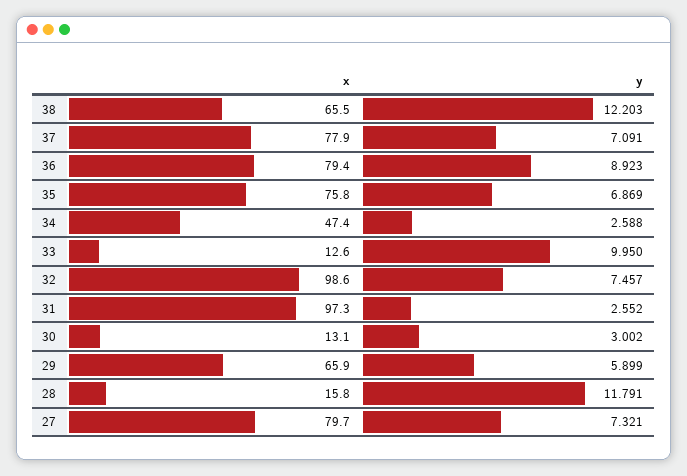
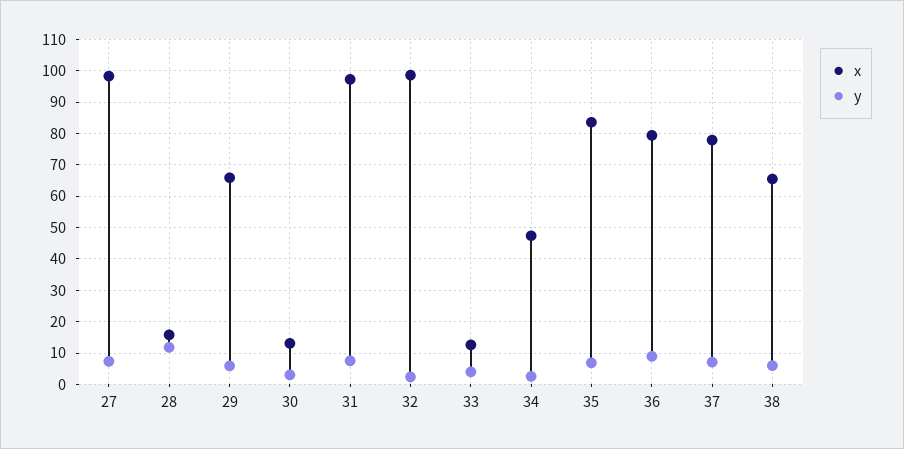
  {
    "x": {
      "38": 65.5,
      "37": 77.9,
      "36": 79.4,
-     "35": 75.8,
+     "35": 84,
      "34": 47.4,
      "33": 12.6,
      "32": 98.6,
      "31": 97.3,
      "30": 13.1,
      "29": 65.9,
      "28": 15.8,
-     "27": 79.7
+     "27": 98
    },
    "y": {
-     "38": 12.203,
+     "38": 6,
      "37": 7.091,
      "36": 8.923,
      "35": 6.869,
      "34": 2.588,
-     "33": 9.95,
+     "33": 4,
-     "32": 7.457,
+     "32": 2,
-     "31": 2.552,
+     "31": 8,
      "30": 3.002,
      "29": 5.899,
      "28": 11.791,
      "27": 7.321
    }
  }

